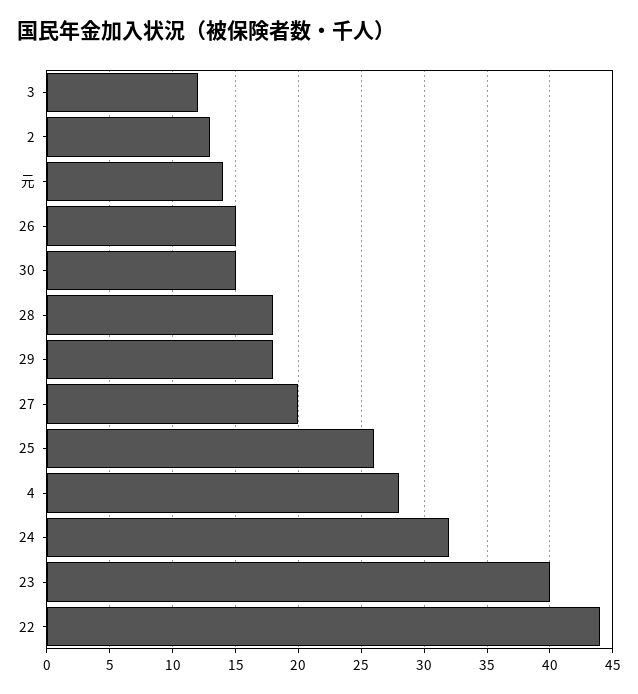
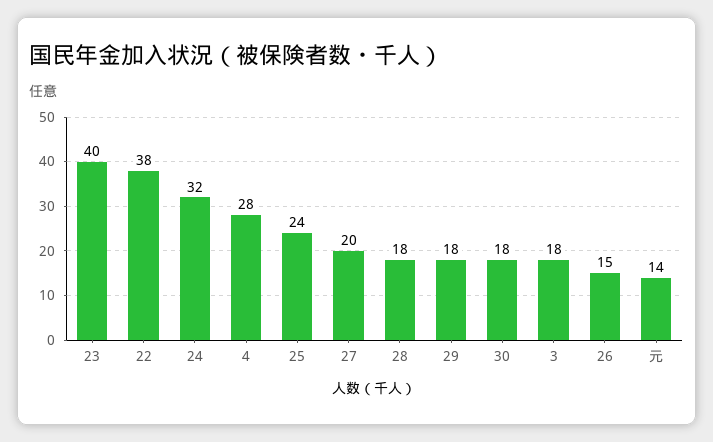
  {
-   "3": 12,
+   "3": 18,
-   "2": 13,
    "元": 14,
    "26": 15,
-   "30": 15,
+   "30": 18,
    "28": 18,
    "29": 18,
    "27": 20,
-   "25": 26,
+   "25": 24,
    "4": 28,
    "24": 32,
    "23": 40,
-   "22": 44
+   "22": 38
  }

